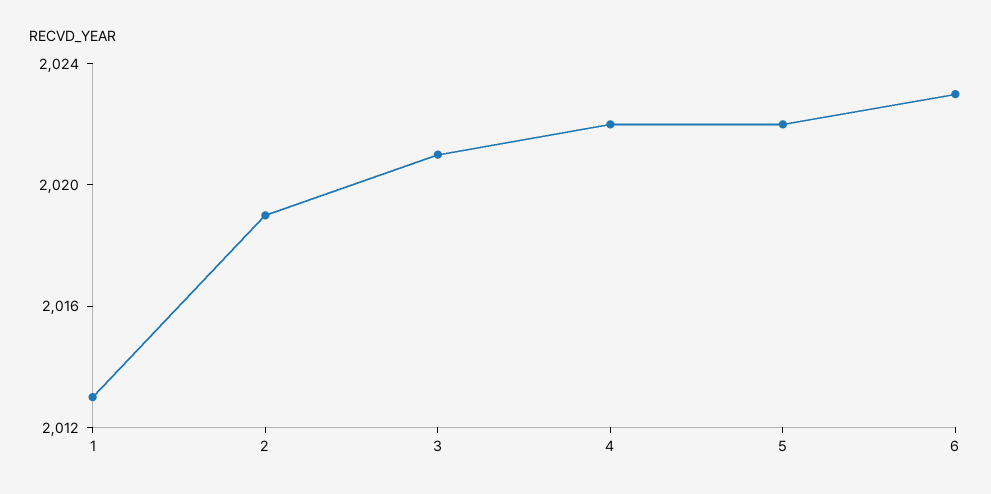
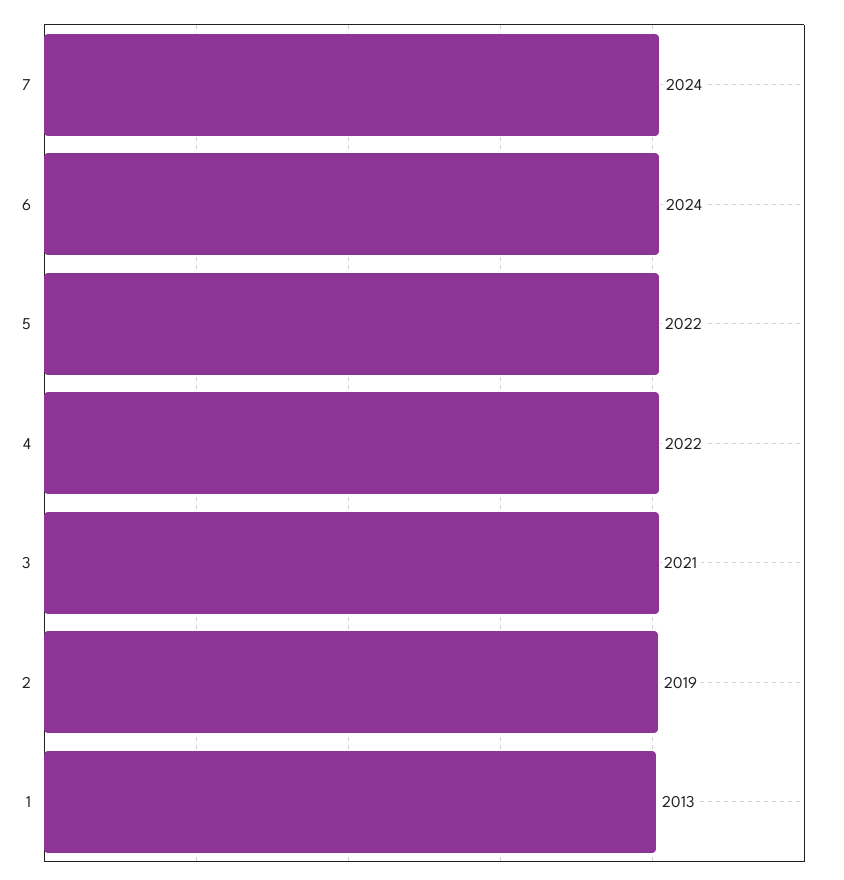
  {
    "1": 2013,
    "2": 2019,
    "3": 2021,
    "4": 2022,
    "5": 2022,
-   "6": 2023
+   "6": 2024,
+   "7": 2024
  }

